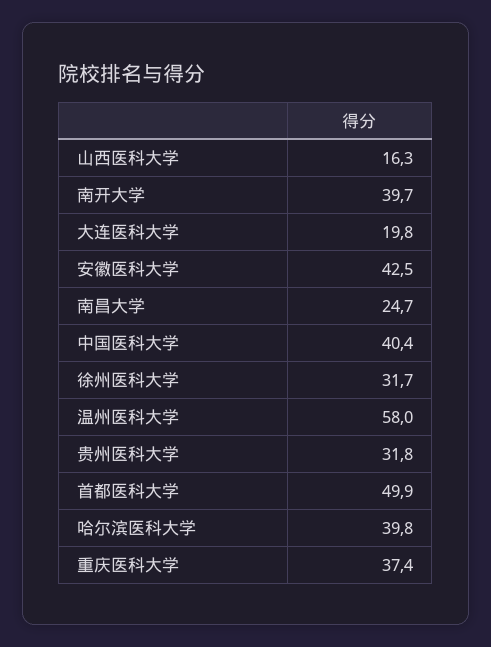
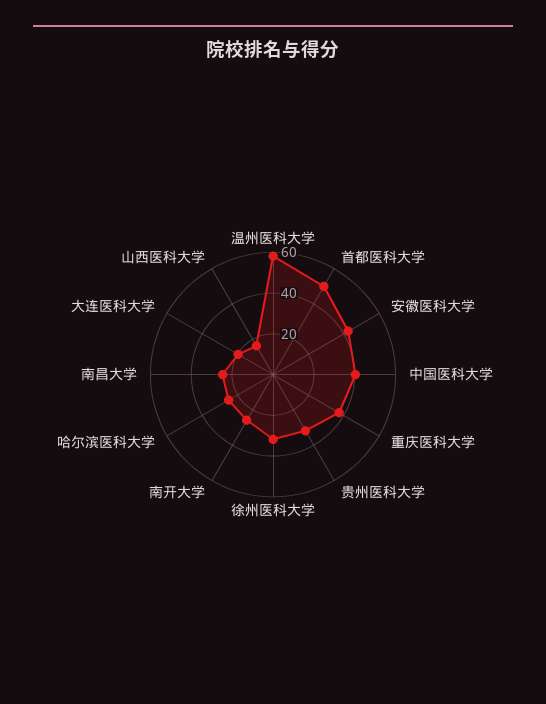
  {
    "山西医科大学": 16.3,
-   "南开大学": 39.7,
+   "南开大学": 25,
    "大连医科大学": 19.8,
    "安徽医科大学": 42.5,
    "南昌大学": 24.7,
    "中国医科大学": 40.4,
    "徐州医科大学": 31.7,
    "温州医科大学": 58,
    "贵州医科大学": 31.8,
    "首都医科大学": 49.9,
-   "哈尔滨医科大学": 39.8,
+   "哈尔滨医科大学": 25,
    "重庆医科大学": 37.4
  }

